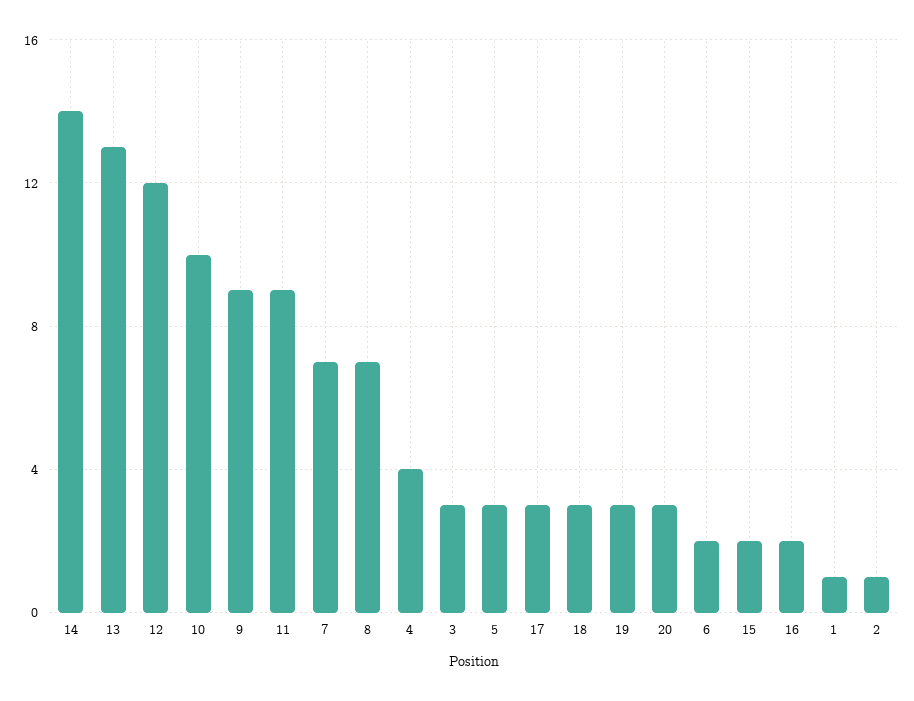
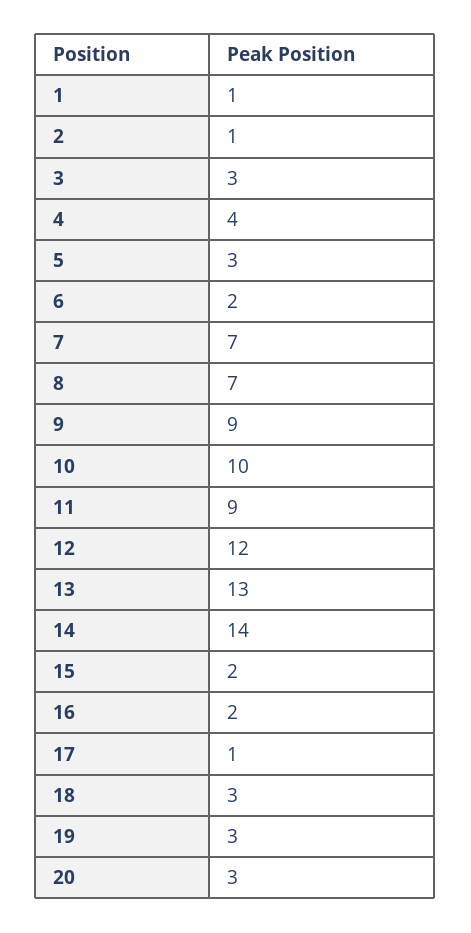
  {
    "14": 14,
    "13": 13,
    "12": 12,
    "10": 10,
    "9": 9,
    "11": 9,
    "7": 7,
    "8": 7,
    "4": 4,
    "3": 3,
    "5": 3,
-   "17": 3,
+   "17": 1,
    "18": 3,
    "19": 3,
    "20": 3,
    "6": 2,
    "15": 2,
    "16": 2,
    "1": 1,
    "2": 1
  }

